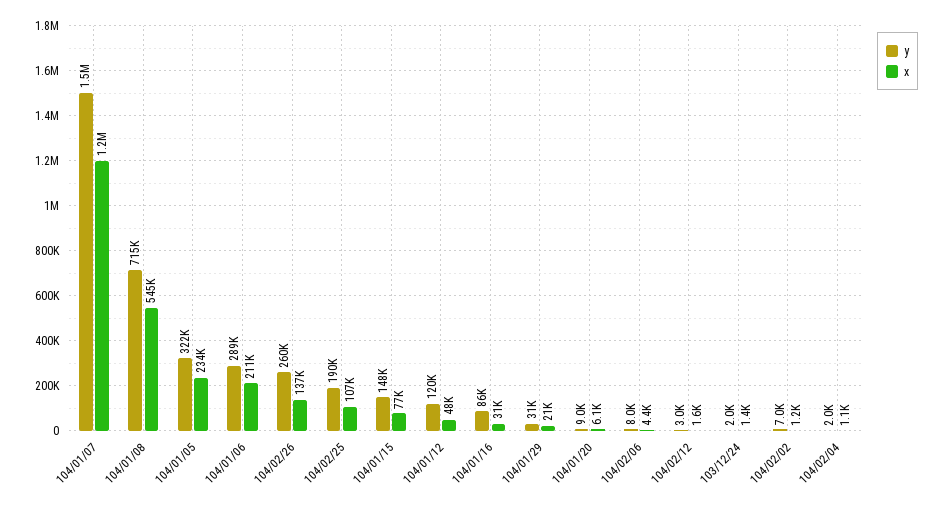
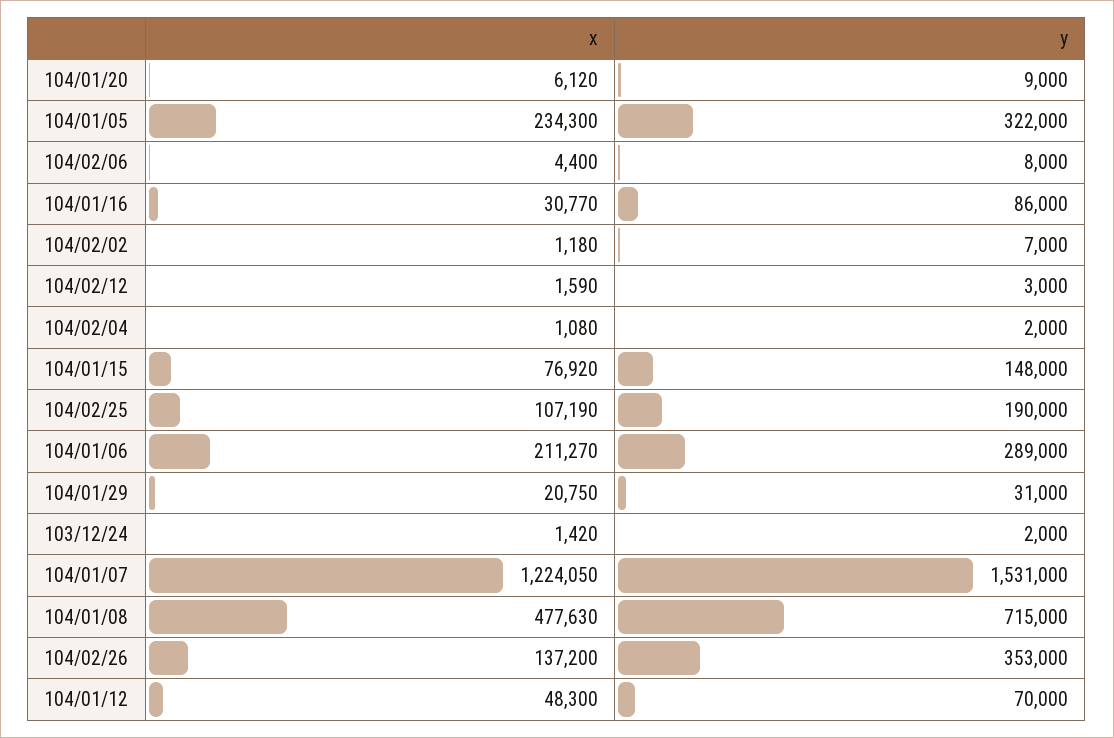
  {
    "y": {
      "104/01/07": 1531000,
      "104/01/08": 715000,
      "104/01/05": 322000,
      "104/01/06": 289000,
-     "104/02/26": 260000,
+     "104/02/26": 353000,
      "104/02/25": 190000,
      "104/01/15": 148000,
-     "104/01/12": 120000,
+     "104/01/12": 70000,
      "104/01/16": 86000,
      "104/01/29": 31000,
      "104/01/20": 9000,
      "104/02/06": 8000,
      "104/02/12": 3000,
      "103/12/24": 2000,
      "104/02/02": 7000,
      "104/02/04": 2000
    },
    "x": {
      "104/01/07": 1224050,
-     "104/01/08": 545000,
+     "104/01/08": 477630,
      "104/01/05": 234300,
      "104/01/06": 211270,
      "104/02/26": 137200,
      "104/02/25": 107190,
      "104/01/15": 76920,
      "104/01/12": 48300,
      "104/01/16": 30770,
      "104/01/29": 20750,
      "104/01/20": 6120,
      "104/02/06": 4400,
      "104/02/12": 1590,
      "103/12/24": 1420,
      "104/02/02": 1180,
      "104/02/04": 1080
    }
  }

